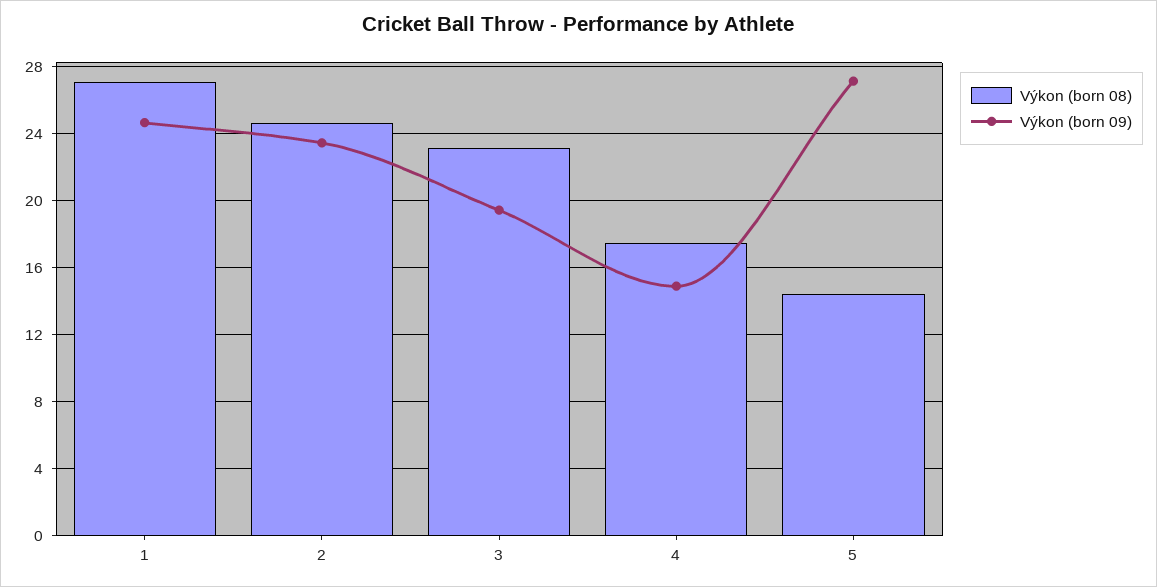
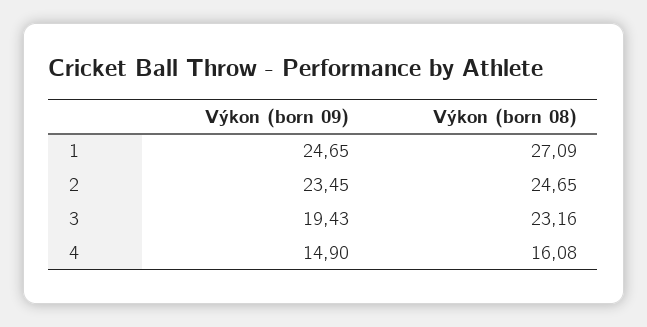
  {
    "Výkon (born 08)": {
      "1": 27.09,
      "2": 24.65,
      "3": 23.16,
-     "4": 17.5,
+     "4": 16.08
-     "5": 14.5
    },
    "Výkon (born 09)": {
      "1": 24.65,
      "2": 23.45,
      "3": 19.43,
-     "4": 14.9,
+     "4": 14.9
-     "5": 27
    }
  }

